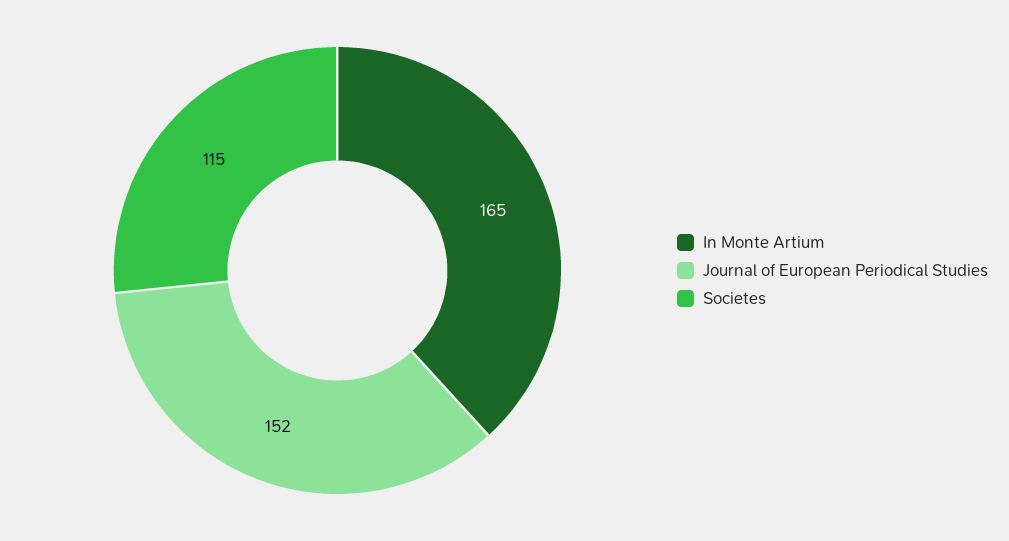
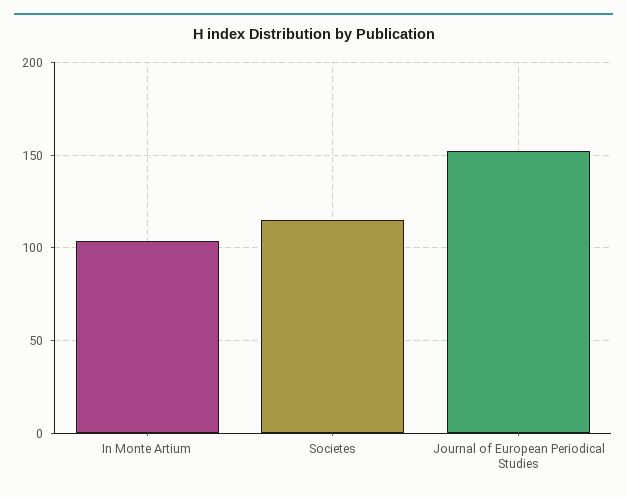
  {
-   "In Monte Artium": 165,
+   "In Monte Artium": 105,
    "Journal of European Periodical Studies": 152,
    "Societes": 115
  }

